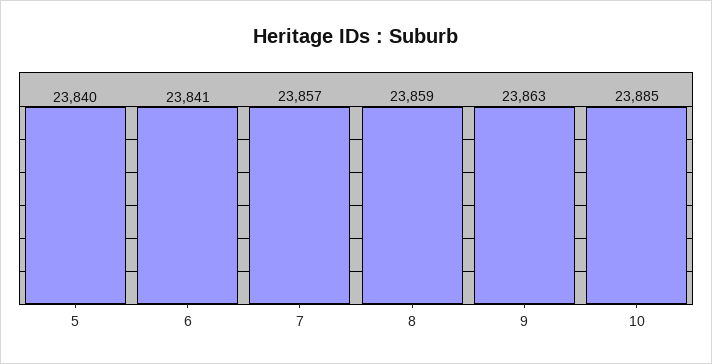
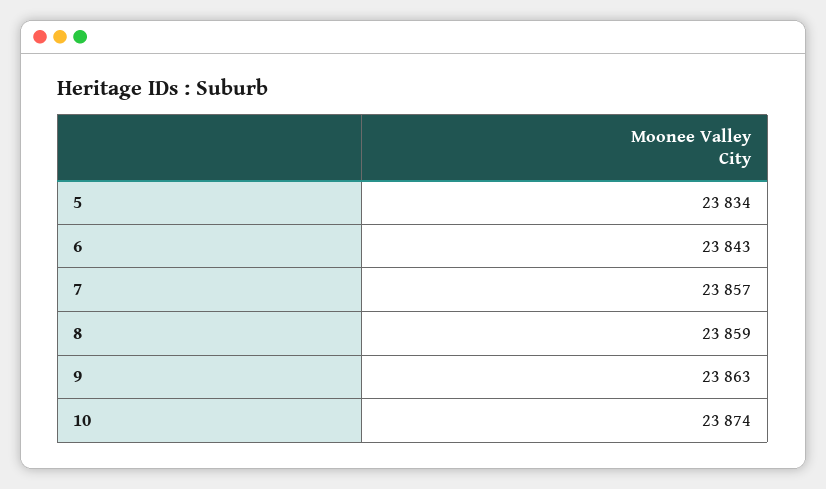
  {
-   "5": 23840,
+   "5": 23834,
-   "6": 23841,
+   "6": 23843,
    "7": 23857,
    "8": 23859,
    "9": 23863,
-   "10": 23885
+   "10": 23874
  }

